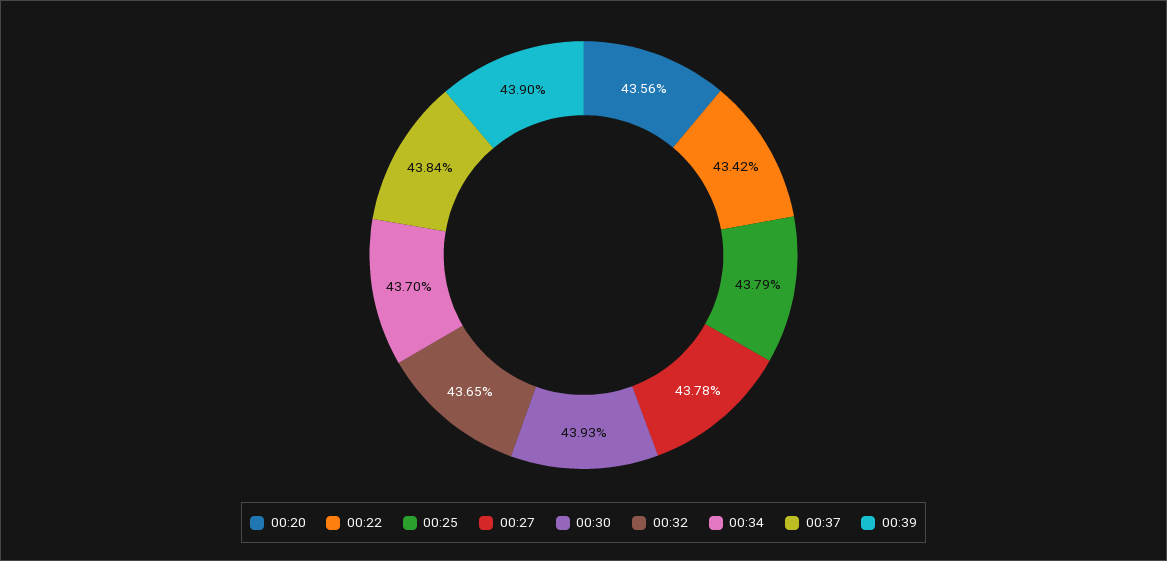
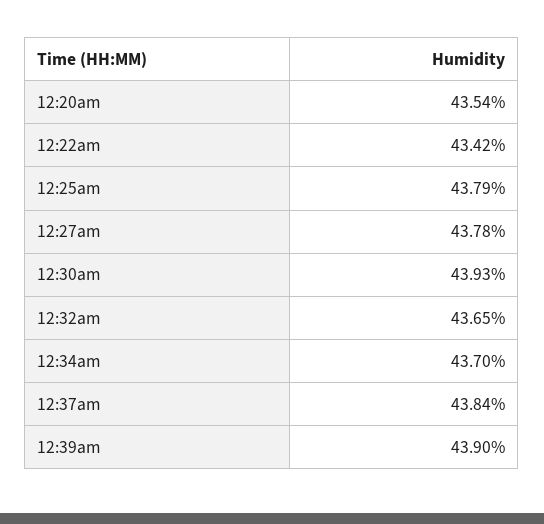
  {
-   "00:20": 43.56,
+   "00:20": 43.54,
    "00:22": 43.42,
    "00:25": 43.79,
    "00:27": 43.78,
    "00:30": 43.93,
    "00:32": 43.65,
    "00:34": 43.7,
    "00:37": 43.84,
    "00:39": 43.9
  }

